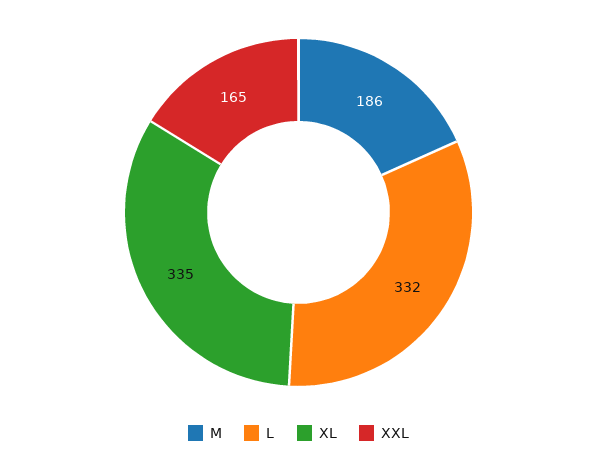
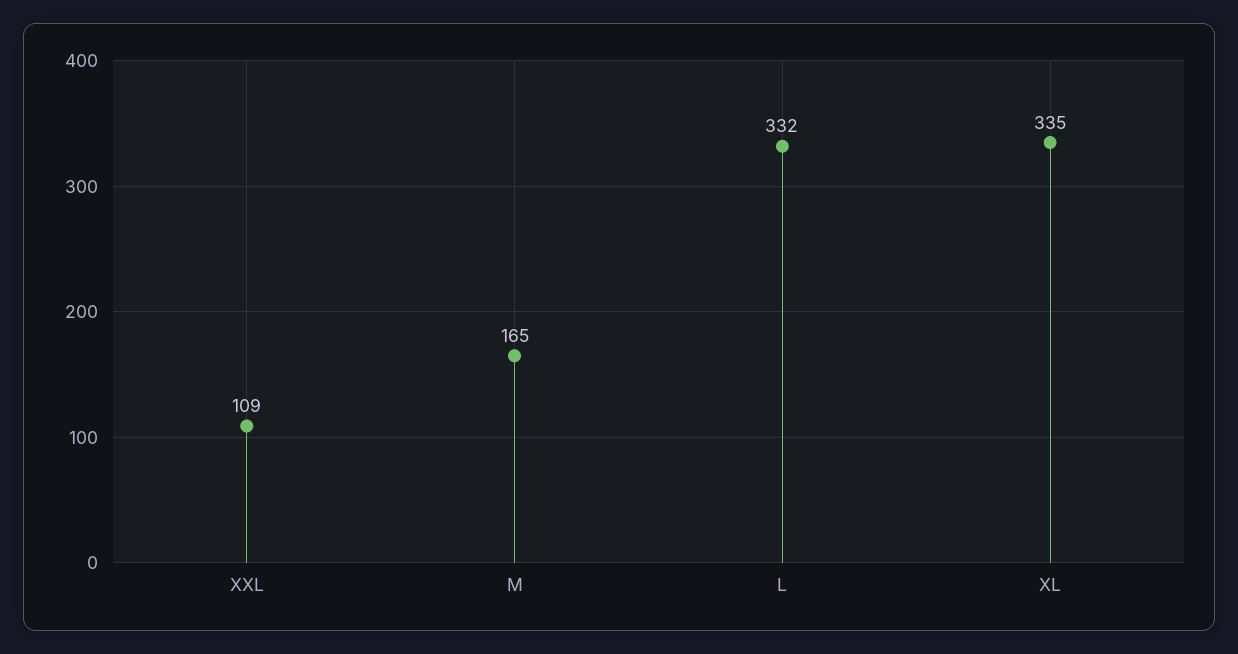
  {
-   "M": 186,
+   "M": 165,
    "L": 332,
    "XL": 335,
-   "XXL": 165
+   "XXL": 109
  }

